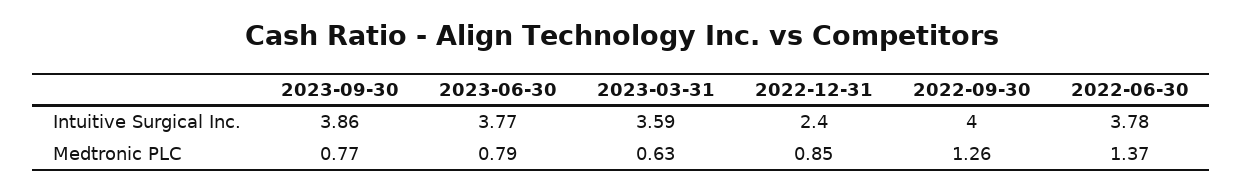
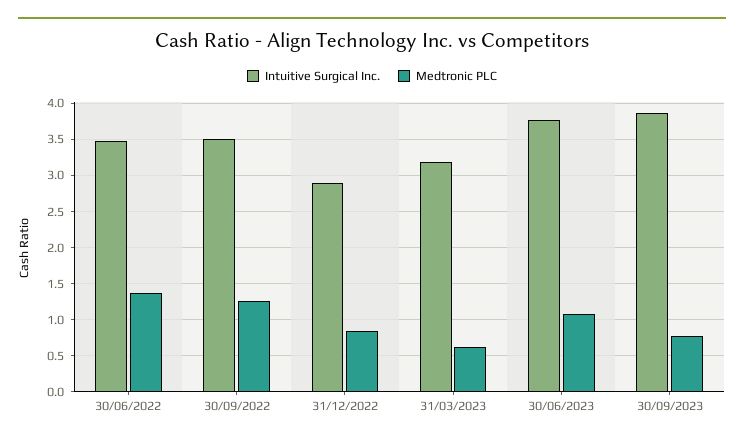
  {
    "Intuitive Surgical Inc.": {
      "2023-09-30": 3.86,
      "2023-06-30": 3.77,
-     "2023-03-31": 3.59,
+     "2023-03-31": 3.2,
-     "2022-12-31": 2.4,
+     "2022-12-31": 2.9,
-     "2022-09-30": 4,
+     "2022-09-30": 3.5,
-     "2022-06-30": 3.78
+     "2022-06-30": 3.5
    },
    "Medtronic PLC": {
      "2023-09-30": 0.77,
-     "2023-06-30": 0.79,
+     "2023-06-30": 1.1,
      "2023-03-31": 0.63,
      "2022-12-31": 0.85,
      "2022-09-30": 1.26,
      "2022-06-30": 1.37
    }
  }

